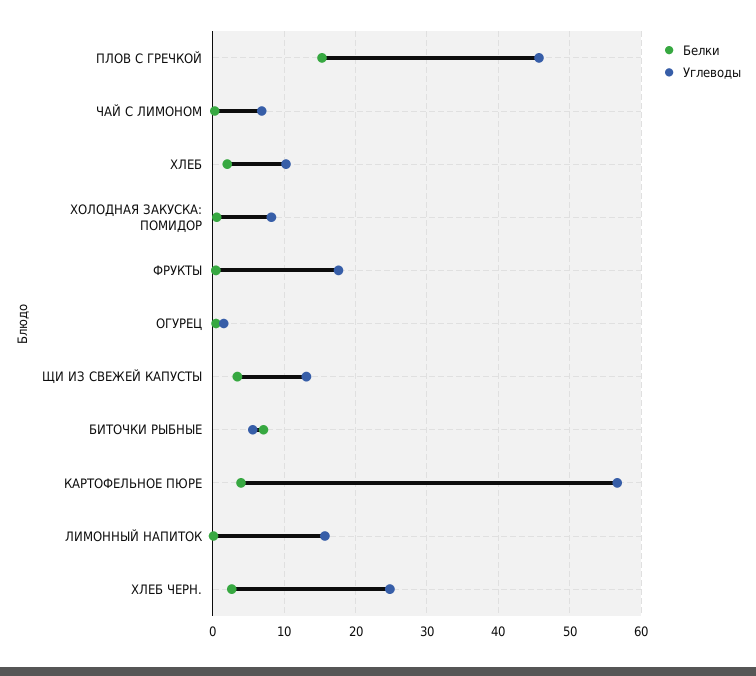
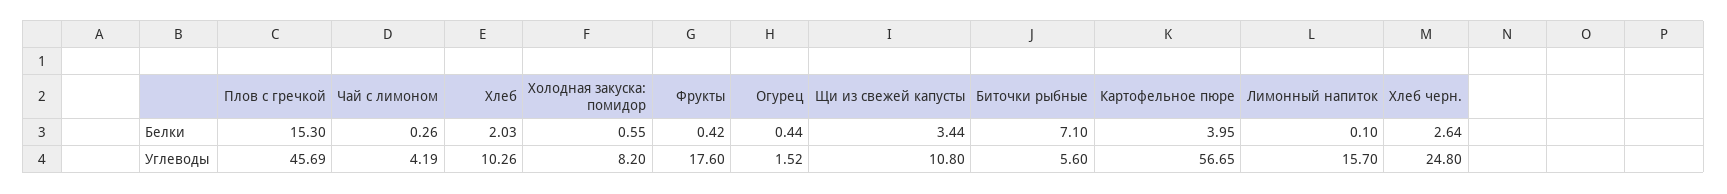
  {
    "Белки": {
      "ПЛОВ С ГРЕЧКОЙ": 15.3,
      "ЧАЙ С ЛИМОНОМ": 0.26,
      "ХЛЕБ": 2.03,
      "ХОЛОДНАЯ ЗАКУСКА: ПОМИДОР": 0.55,
      "ФРУКТЫ": 0.42,
      "ОГУРЕЦ": 0.44,
      "ЩИ ИЗ СВЕЖЕЙ КАПУСТЫ": 3.44,
      "БИТОЧКИ РЫБНЫЕ": 7.1,
      "КАРТОФЕЛЬНОЕ ПЮРЕ": 3.95,
      "ЛИМОННЫЙ НАПИТОК": 0.1,
      "ХЛЕБ ЧЕРН.": 2.64
    },
    "Углеводы": {
      "ПЛОВ С ГРЕЧКОЙ": 45.69,
-     "ЧАЙ С ЛИМОНОМ": 7,
+     "ЧАЙ С ЛИМОНОМ": 4.19,
      "ХЛЕБ": 10.26,
      "ХОЛОДНАЯ ЗАКУСКА: ПОМИДОР": 8.2,
      "ФРУКТЫ": 17.6,
      "ОГУРЕЦ": 1.52,
-     "ЩИ ИЗ СВЕЖЕЙ КАПУСТЫ": 13,
+     "ЩИ ИЗ СВЕЖЕЙ КАПУСТЫ": 10.8,
      "БИТОЧКИ РЫБНЫЕ": 5.6,
      "КАРТОФЕЛЬНОЕ ПЮРЕ": 56.65,
      "ЛИМОННЫЙ НАПИТОК": 15.7,
      "ХЛЕБ ЧЕРН.": 24.8
    }
  }

